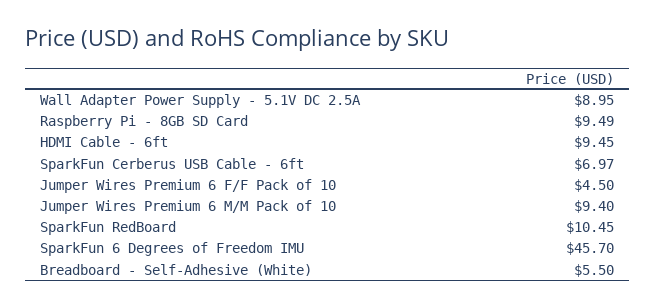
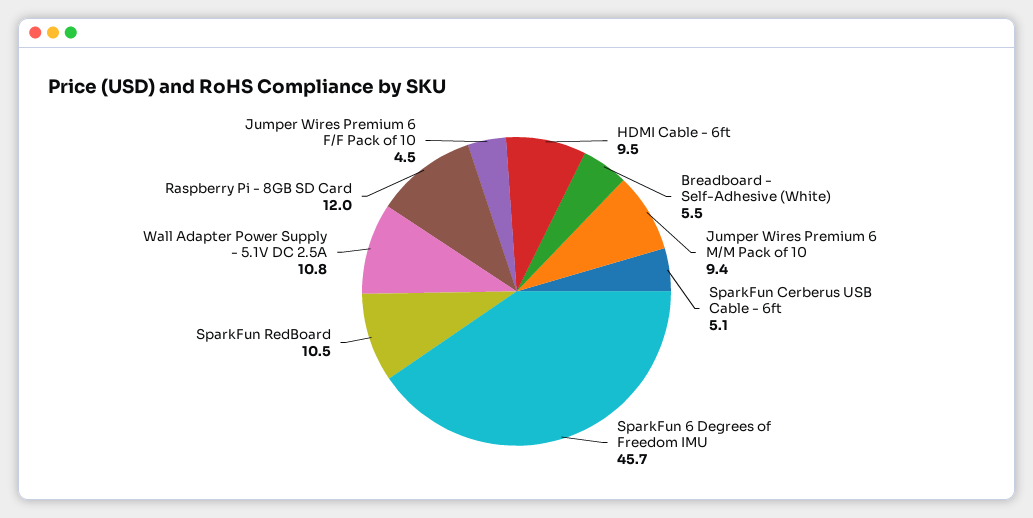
  {
-   "Wall Adapter Power Supply - 5.1V DC 2.5A": 8.95,
+   "Wall Adapter Power Supply - 5.1V DC 2.5A": 10.8,
-   "Raspberry Pi - 8GB SD Card": 9.49,
+   "Raspberry Pi - 8GB SD Card": 12,
    "HDMI Cable - 6ft": 9.45,
-   "SparkFun Cerberus USB Cable - 6ft": 6.97,
+   "SparkFun Cerberus USB Cable - 6ft": 5.1,
    "Jumper Wires Premium 6 F/F Pack of 10": 4.5,
    "Jumper Wires Premium 6 M/M Pack of 10": 9.4,
    "SparkFun RedBoard": 10.45,
    "SparkFun 6 Degrees of Freedom IMU": 45.7,
    "Breadboard - Self-Adhesive (White)": 5.5
  }

